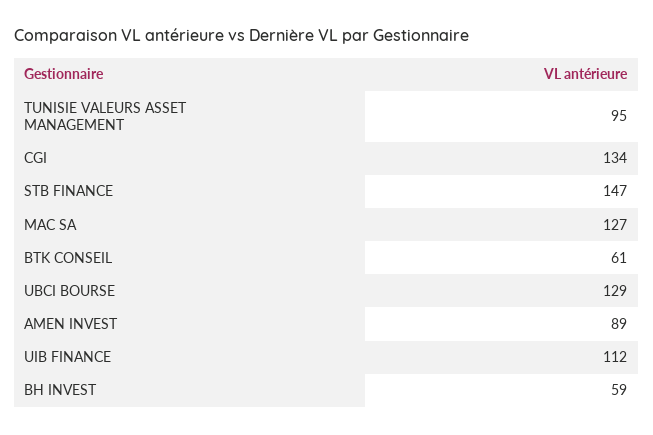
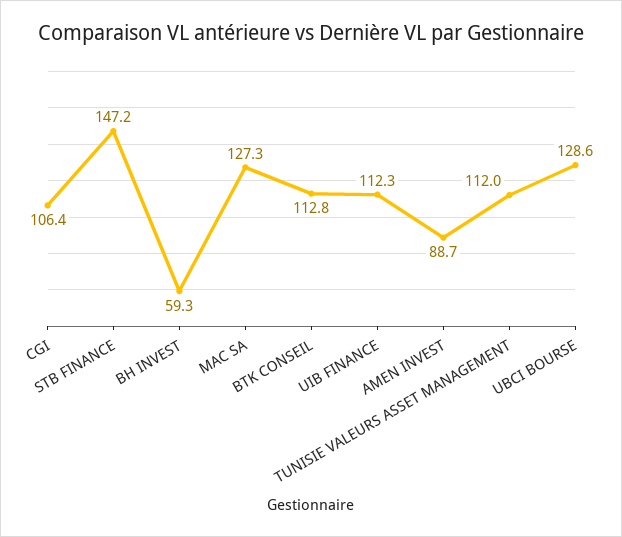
  {
-   "TUNISIE VALEURS ASSET MANAGEMENT": 95,
+   "TUNISIE VALEURS ASSET MANAGEMENT": 112,
-   "CGI": 134,
+   "CGI": 106.4,
    "STB FINANCE": 147.2,
    "MAC SA": 127.3,
-   "BTK CONSEIL": 61,
+   "BTK CONSEIL": 112.8,
    "UBCI BOURSE": 128.6,
    "AMEN INVEST": 88.7,
    "UIB FINANCE": 112.3,
    "BH INVEST": 59.3
  }

